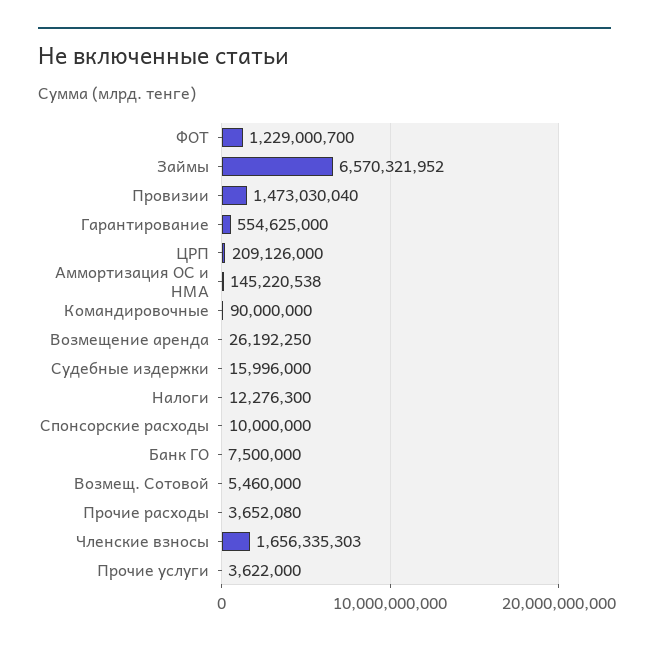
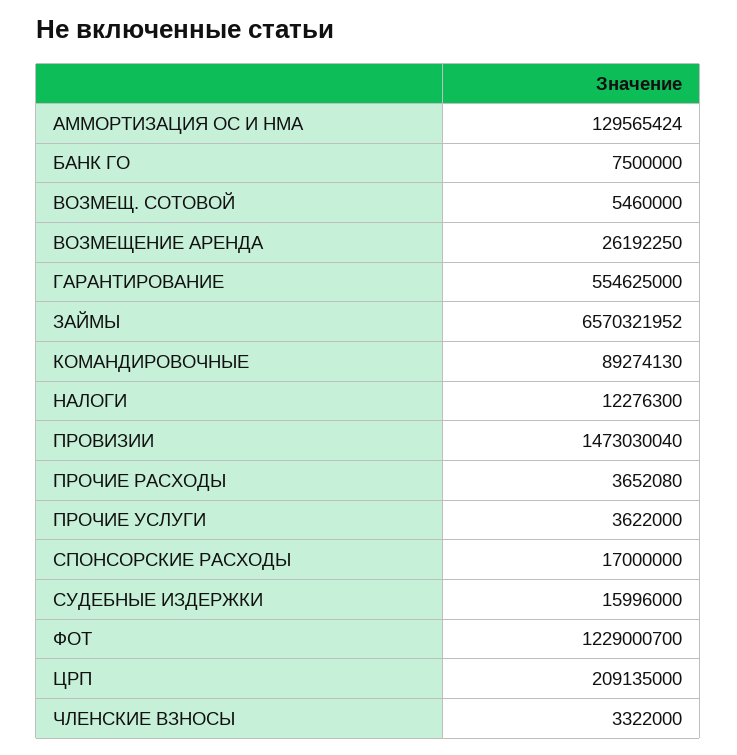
  {
    "ФОТ": 1229000700,
    "Займы": 6570321952,
    "Провизии": 1473030040,
    "Гарантирование": 554625000,
-   "ЦРП": 209126000,
+   "ЦРП": 209135000,
-   "Аммортизация ОС и НМА": 145220538,
+   "Аммортизация ОС и НМА": 129565424,
-   "Командировочные": 90000000,
+   "Командировочные": 89274130,
    "Возмещение аренда": 26192250,
    "Судебные издержки": 15996000,
    "Налоги": 12276300,
-   "Спонсорские расходы": 10000000,
+   "Спонсорские расходы": 17000000,
    "Банк ГО": 7500000,
    "Возмещ. Сотовой": 5460000,
    "Прочие расходы": 3652080,
-   "Членские взносы": 1656335303,
+   "Членские взносы": 3322000,
    "Прочие услуги": 3622000
  }

